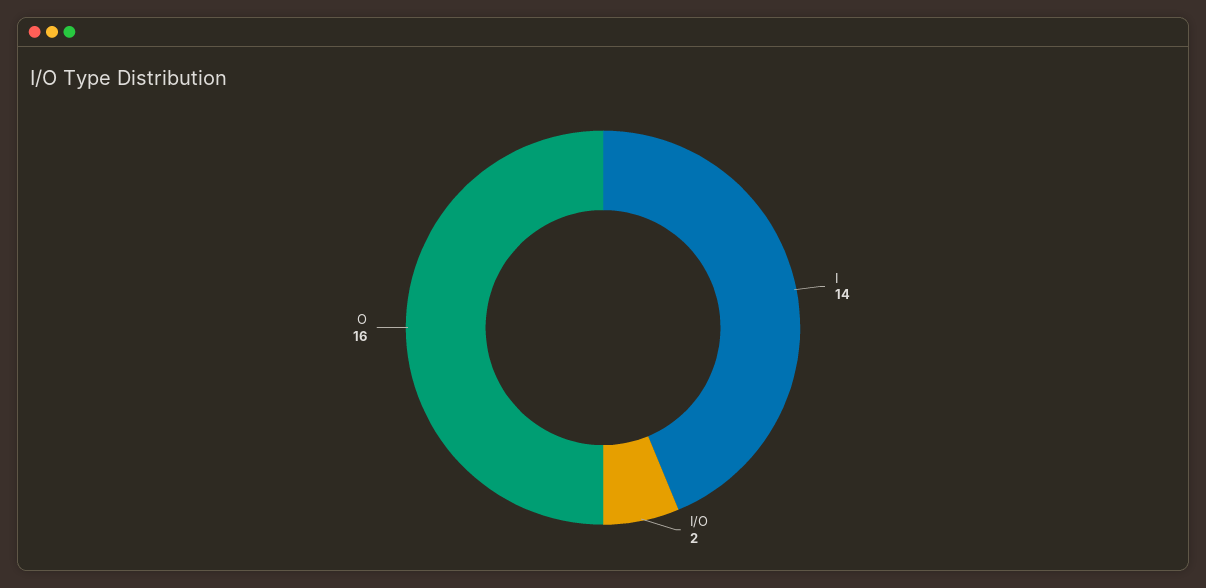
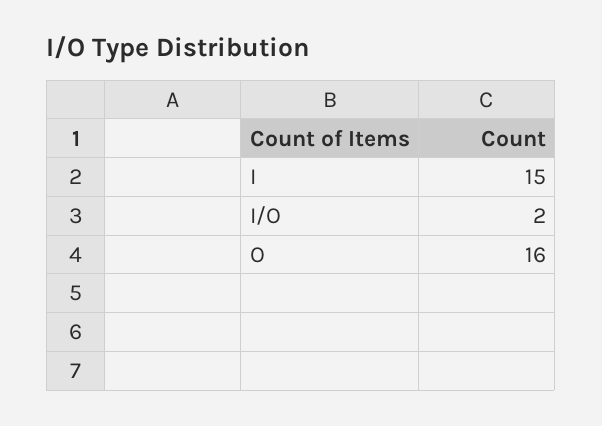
  {
-   "I": 14,
+   "I": 15,
    "I/O": 2,
    "O": 16
  }

